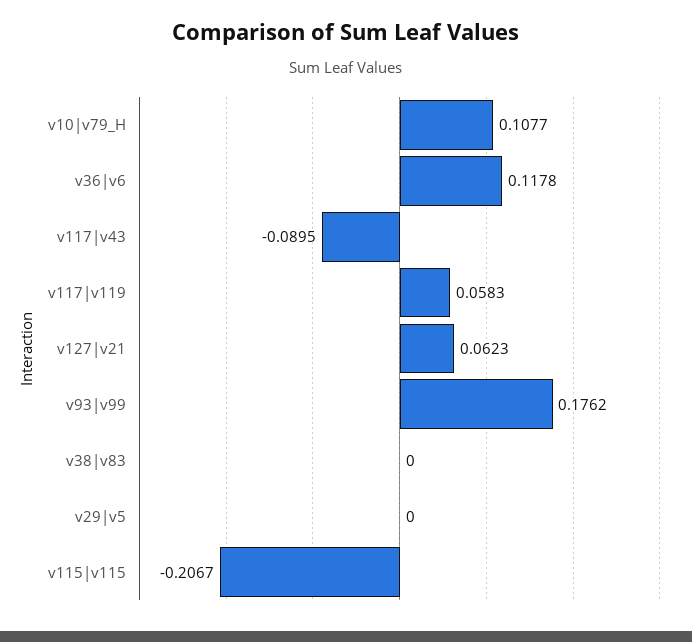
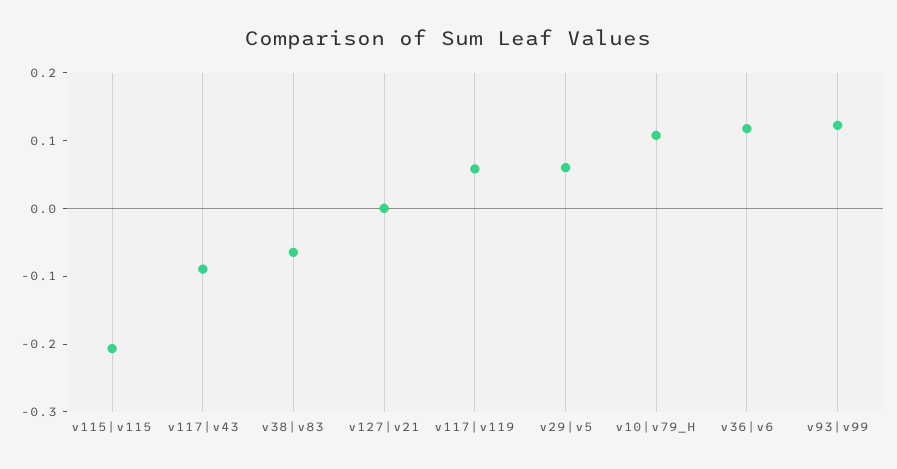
  {
    "v10|v79_H": 0.1077,
    "v36|v6": 0.1178,
    "v117|v43": -0.0895,
    "v117|v119": 0.0583,
-   "v127|v21": 0.0623,
+   "v127|v21": 0,
-   "v93|v99": 0.1762,
+   "v93|v99": 0.12,
-   "v38|v83": 0,
+   "v38|v83": -0.06,
-   "v29|v5": 0,
+   "v29|v5": 0.06,
    "v115|v115": -0.2067
  }

